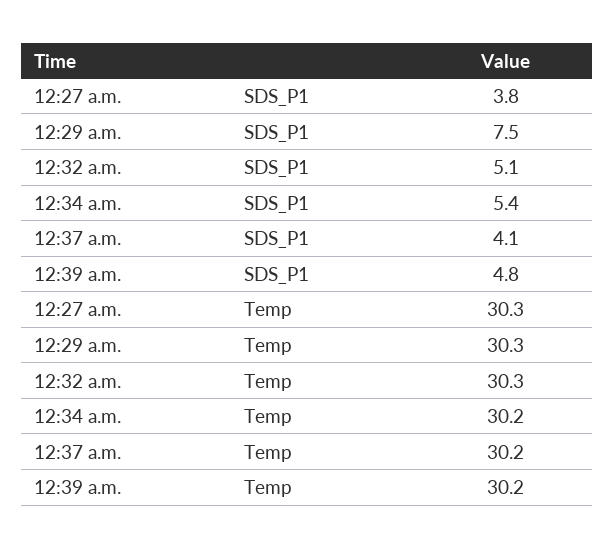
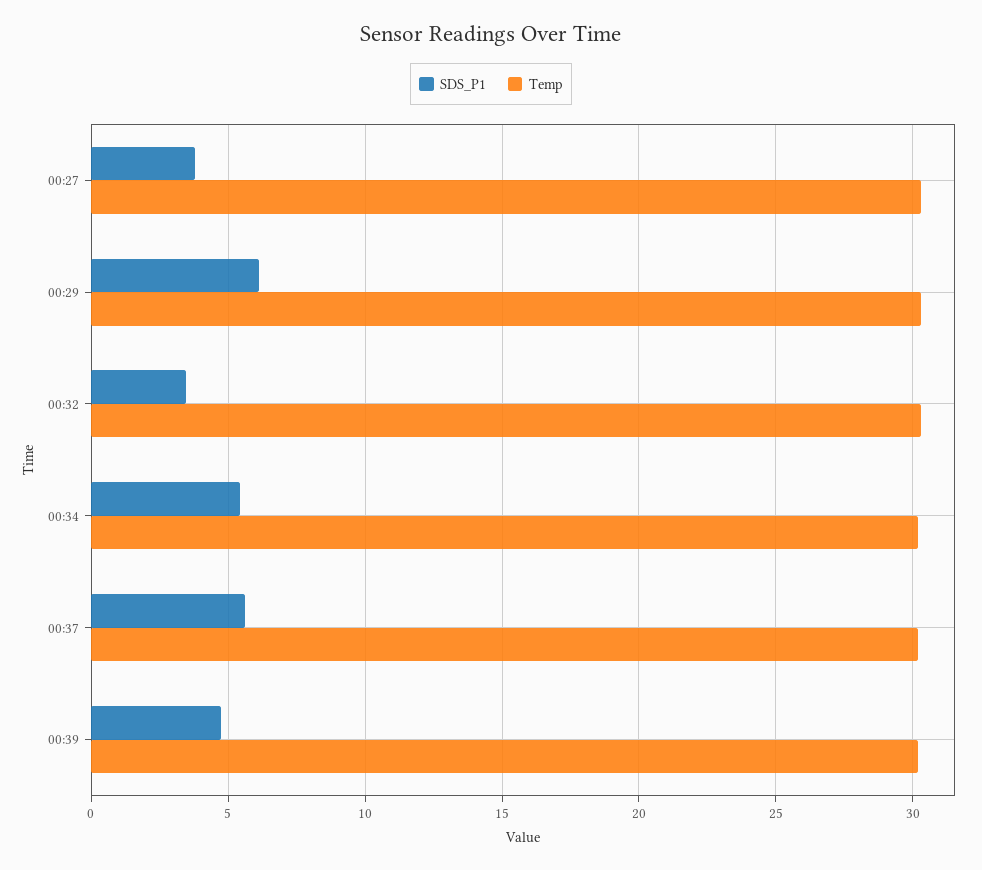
  {
    "SDS_P1": {
      "12:27 a.m.": 3.8,
-     "12:29 a.m.": 7.5,
+     "12:29 a.m.": 6,
-     "12:32 a.m.": 5.1,
+     "12:32 a.m.": 3.5,
      "12:34 a.m.": 5.4,
-     "12:37 a.m.": 4.1,
+     "12:37 a.m.": 5.5,
      "12:39 a.m.": 4.8
    },
    "Temp": {
      "12:27 a.m.": 30.3,
      "12:29 a.m.": 30.3,
      "12:32 a.m.": 30.3,
      "12:34 a.m.": 30.2,
      "12:37 a.m.": 30.2,
      "12:39 a.m.": 30.2
    }
  }

